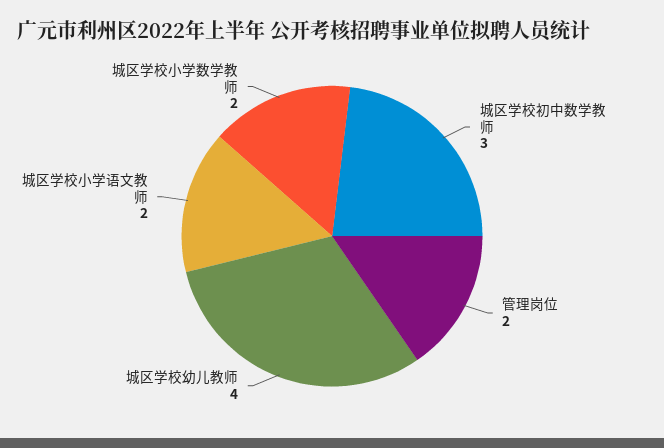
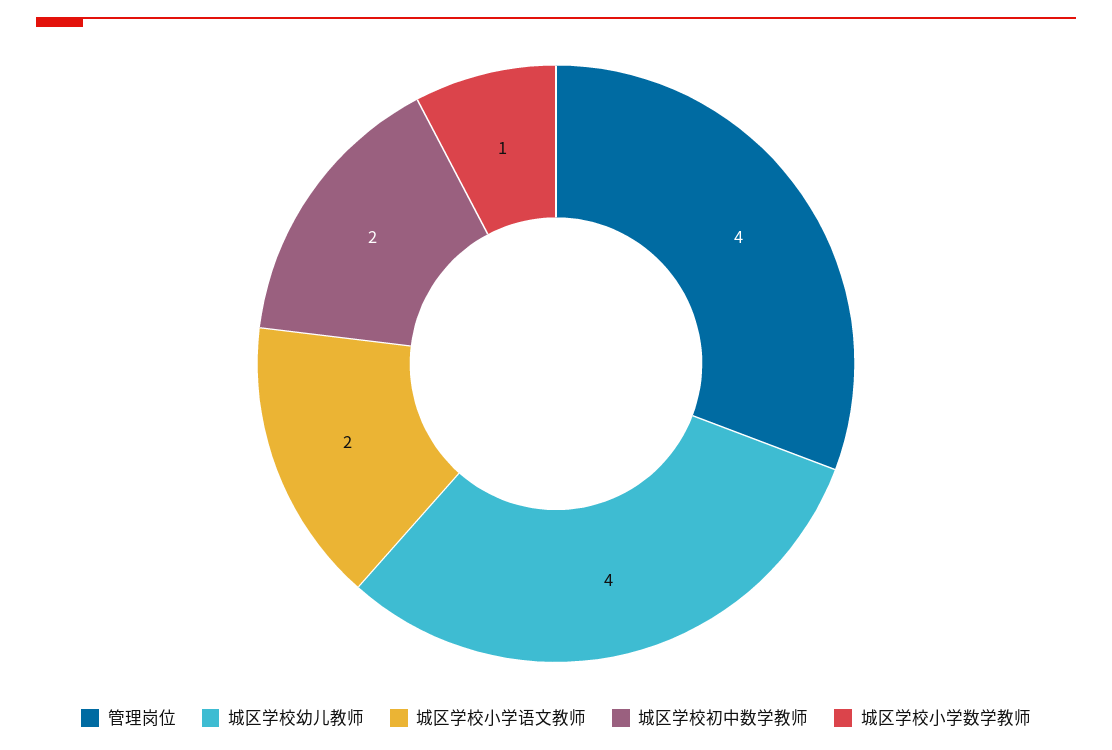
  {
-   "城区学校初中数学教师": 3,
+   "城区学校初中数学教师": 2,
-   "管理岗位": 2,
+   "管理岗位": 4,
    "城区学校幼儿教师": 4,
    "城区学校小学语文教师": 2,
-   "城区学校小学数学教师": 2
+   "城区学校小学数学教师": 1
  }

